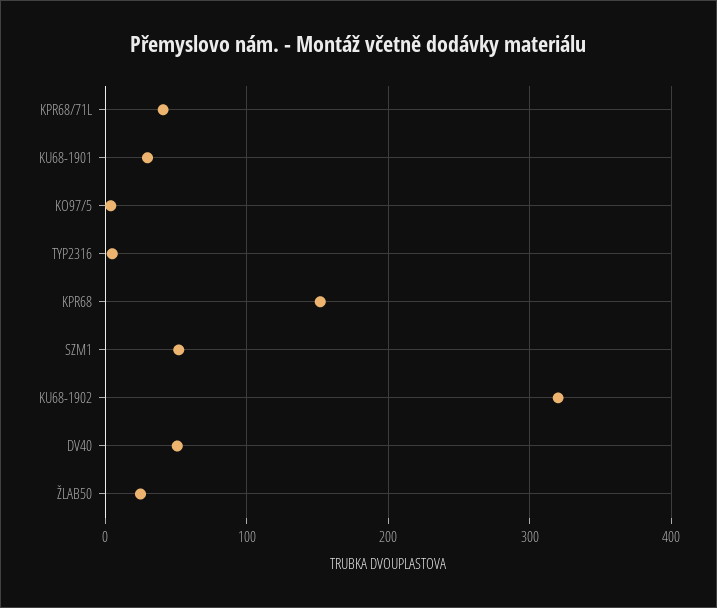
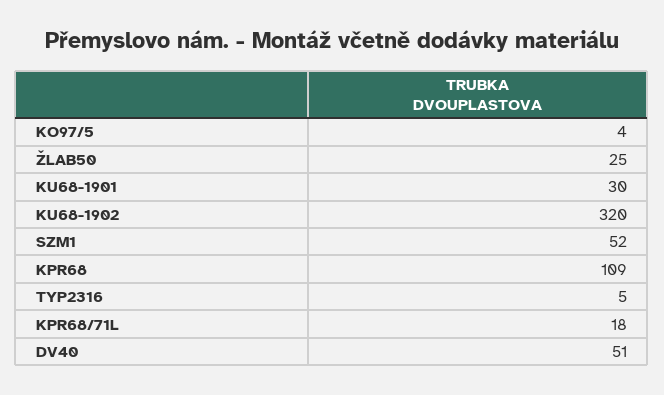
  {
-   "KPR68/71L": 40,
+   "KPR68/71L": 18,
    "KU68-1901": 30,
    "KO97/5": 4,
    "TYP2316": 5,
-   "KPR68": 150,
+   "KPR68": 109,
    "SZM1": 52,
    "KU68-1902": 320,
    "DV40": 51,
    "ŽLAB50": 25
  }

